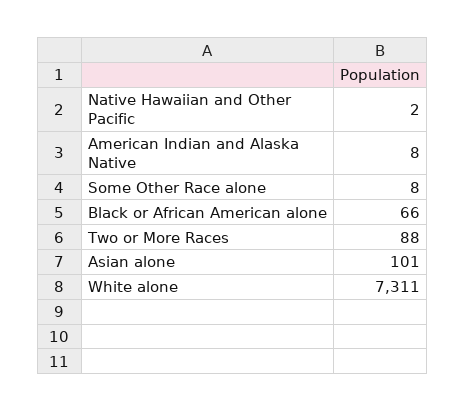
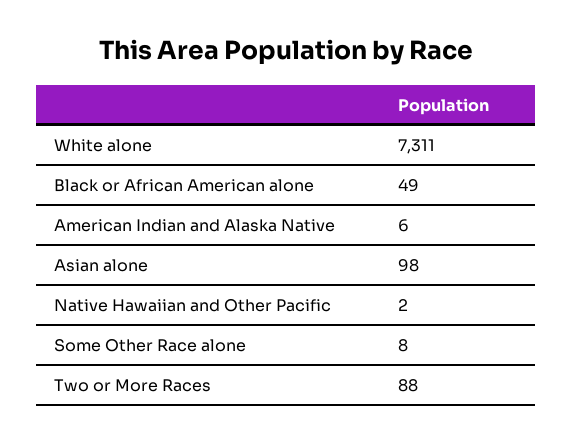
  {
    "Native Hawaiian and Other Pacific": 2,
-   "American Indian and Alaska Native": 8,
+   "American Indian and Alaska Native": 6,
    "Some Other Race alone": 8,
-   "Black or African American alone": 66,
+   "Black or African American alone": 49,
    "Two or More Races": 88,
-   "Asian alone": 101,
+   "Asian alone": 98,
    "White alone": 7311
  }

